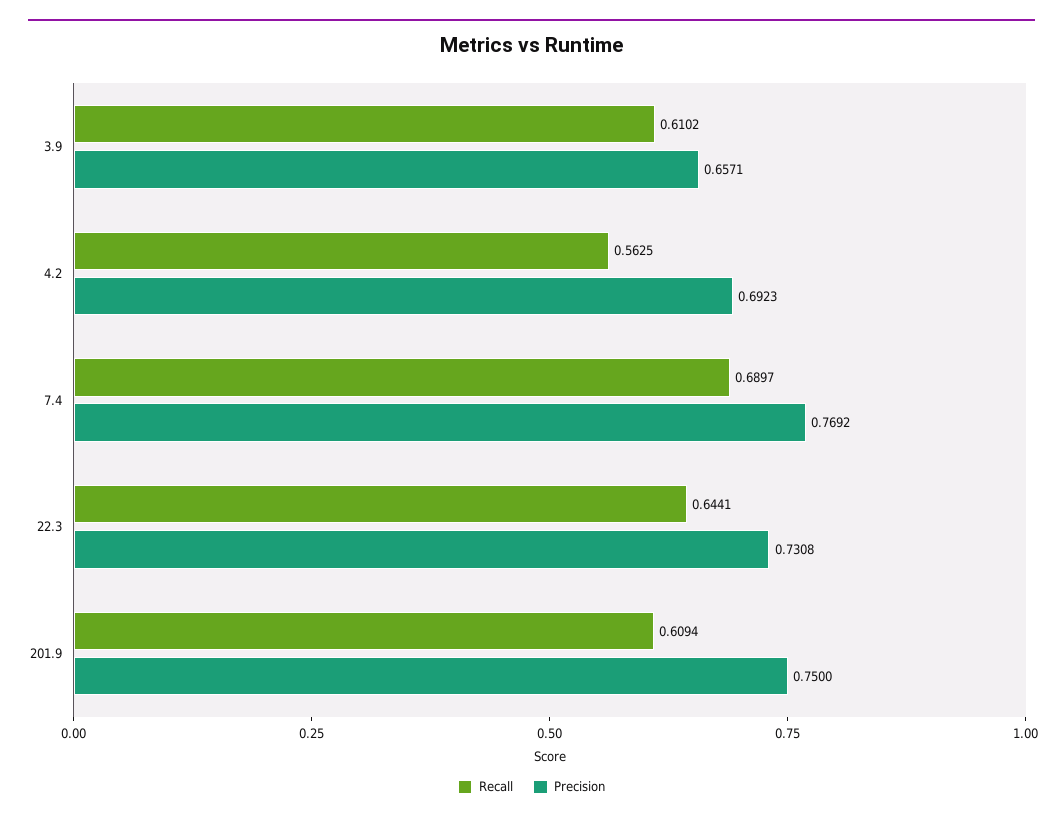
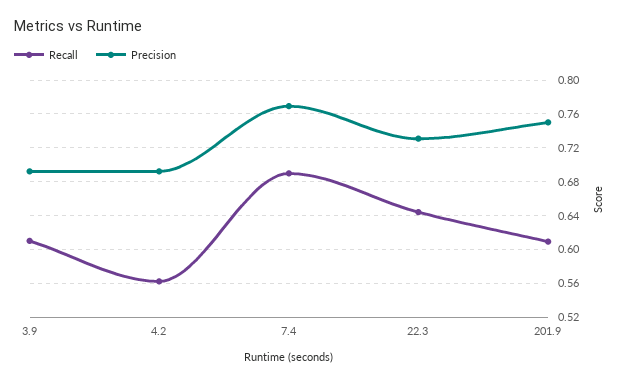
  {
    "Recall": {
      "3.9": 0.6102,
      "4.2": 0.5625,
      "7.4": 0.6897,
      "22.3": 0.6441,
      "201.9": 0.6094
    },
    "Precision": {
-     "3.9": 0.6571,
+     "3.9": 0.69,
      "4.2": 0.6923,
      "7.4": 0.7692,
      "22.3": 0.7308,
      "201.9": 0.75
    }
  }

